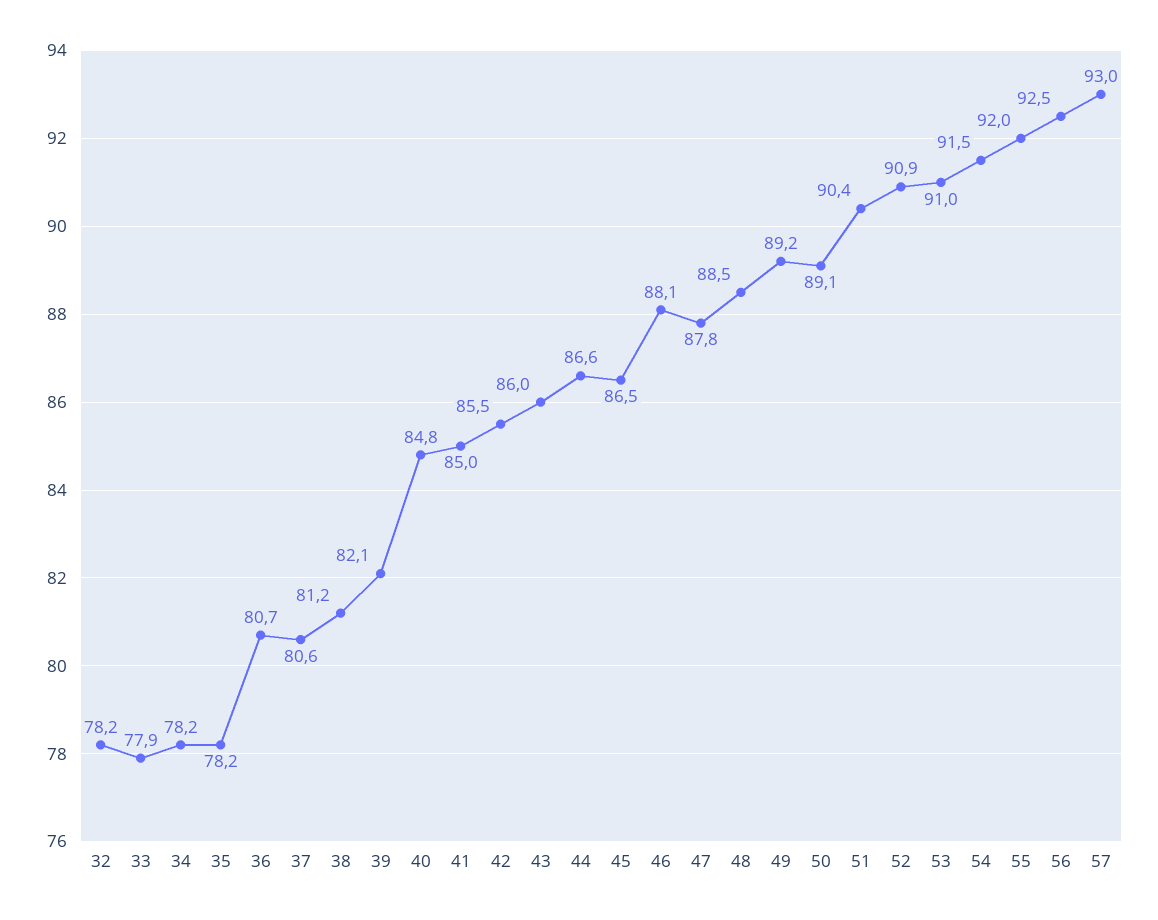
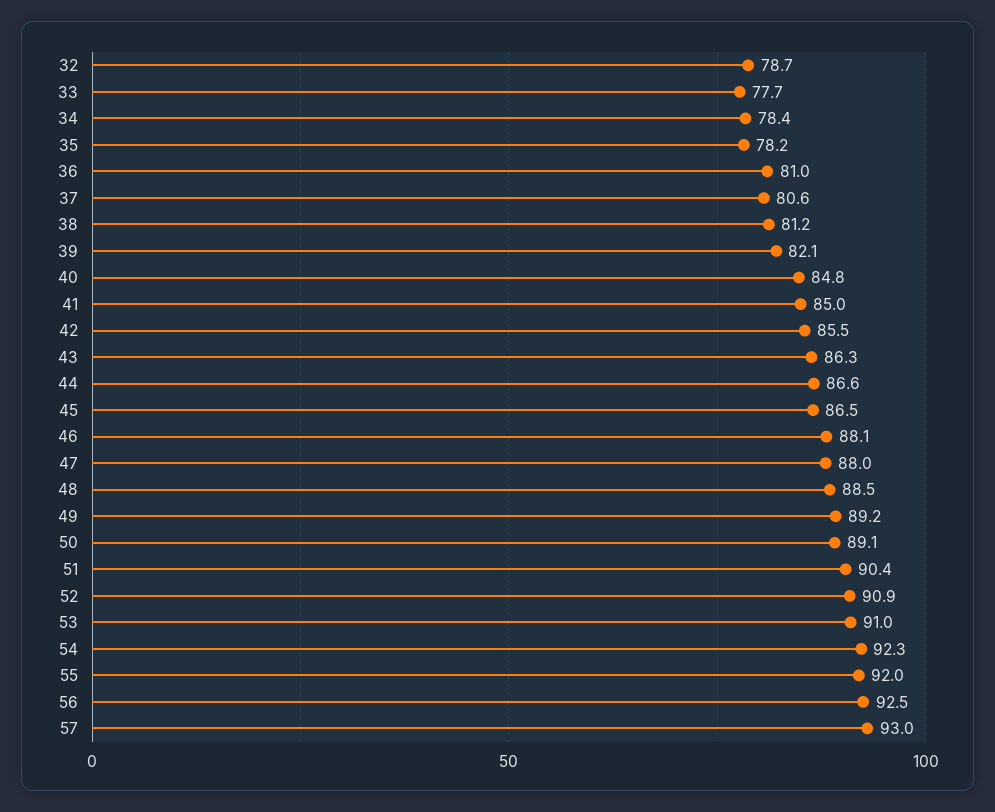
  {
-   "32": 78.2,
+   "32": 78.7,
-   "33": 77.9,
+   "33": 77.7,
-   "34": 78.2,
+   "34": 78.4,
    "35": 78.2,
-   "36": 80.7,
+   "36": 81,
    "37": 80.6,
    "38": 81.2,
    "39": 82.1,
    "40": 84.8,
    "41": 85,
    "42": 85.5,
-   "43": 86,
+   "43": 86.3,
    "44": 86.6,
    "45": 86.5,
    "46": 88.1,
-   "47": 87.8,
+   "47": 88,
    "48": 88.5,
    "49": 89.2,
    "50": 89.1,
    "51": 90.4,
    "52": 90.9,
    "53": 91,
-   "54": 91.5,
+   "54": 92.3,
    "55": 92,
    "56": 92.5,
    "57": 93
  }

